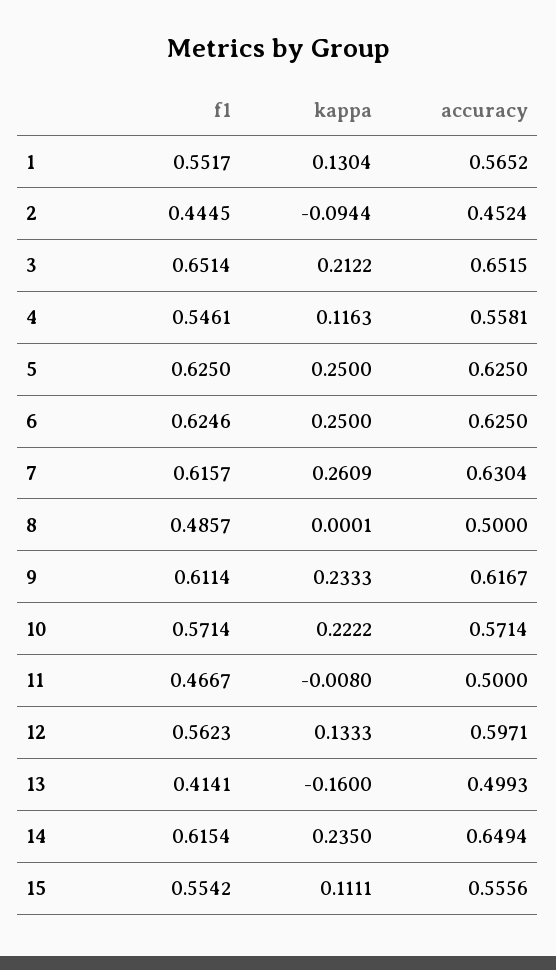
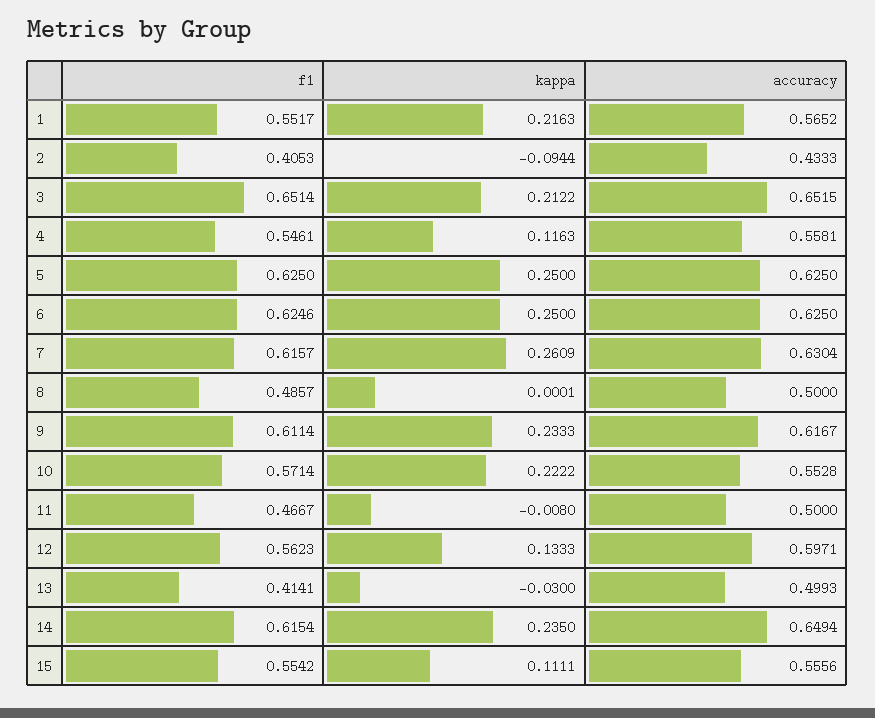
  {
    "f1": {
      "1": 0.5517,
-     "2": 0.4445,
+     "2": 0.4053,
      "3": 0.6514,
      "4": 0.5461,
      "5": 0.625,
      "6": 0.6246,
      "7": 0.6157,
      "8": 0.4857,
      "9": 0.6114,
      "10": 0.5714,
      "11": 0.4667,
      "12": 0.5623,
      "13": 0.4141,
      "14": 0.6154,
      "15": 0.5542
    },
    "kappa": {
-     "1": 0.1304,
+     "1": 0.2163,
      "2": -0.0944,
      "3": 0.2122,
      "4": 0.1163,
      "5": 0.25,
      "6": 0.25,
      "7": 0.2609,
      "8": 0.0001,
      "9": 0.2333,
      "10": 0.2222,
      "11": -0.008,
      "12": 0.1333,
-     "13": -0.16,
+     "13": -0.03,
      "14": 0.235,
      "15": 0.1111
    },
    "accuracy": {
      "1": 0.5652,
-     "2": 0.4524,
+     "2": 0.4333,
      "3": 0.6515,
      "4": 0.5581,
      "5": 0.625,
      "6": 0.625,
      "7": 0.6304,
      "8": 0.5,
      "9": 0.6167,
-     "10": 0.5714,
+     "10": 0.5528,
      "11": 0.5,
      "12": 0.5971,
      "13": 0.4993,
      "14": 0.6494,
      "15": 0.5556
    }
  }

